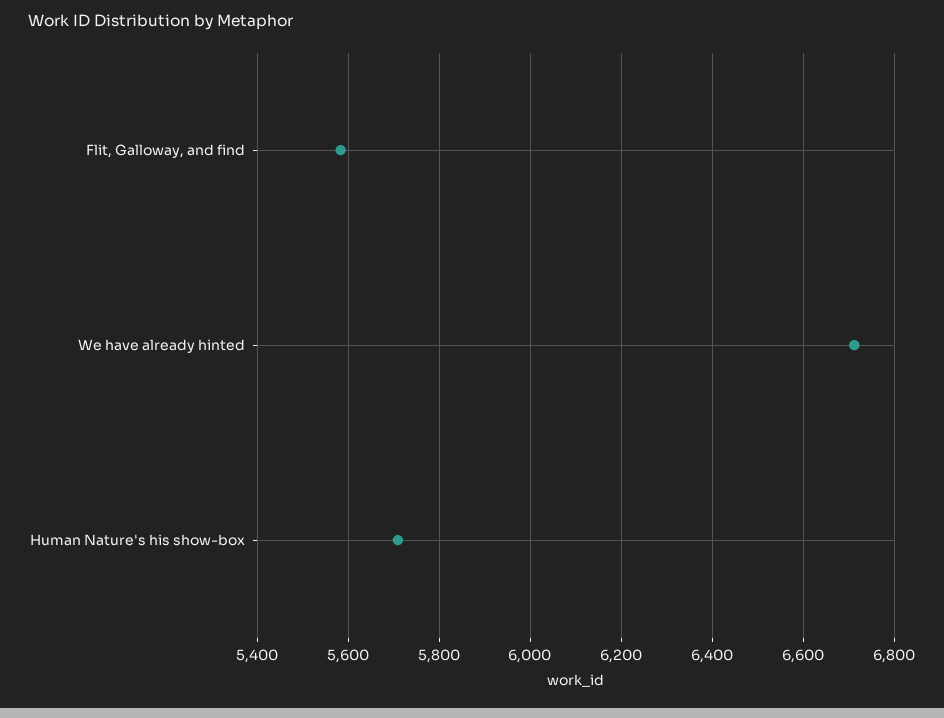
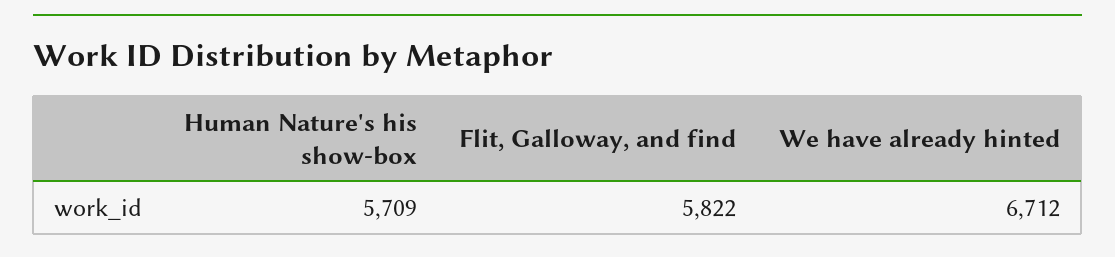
  {
-   "Flit, Galloway, and find": 5580,
+   "Flit, Galloway, and find": 5822,
    "We have already hinted": 6712,
    "Human Nature's his show-box": 5709
  }

